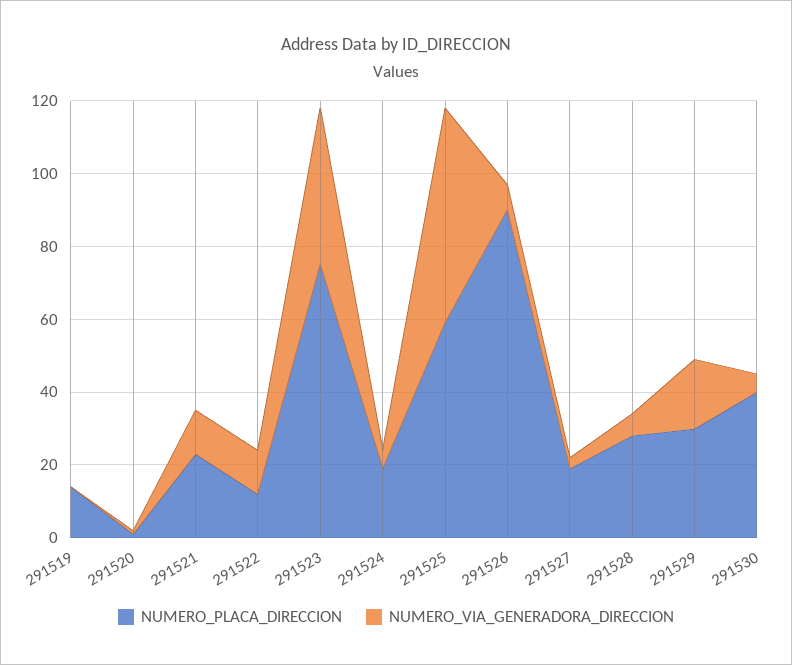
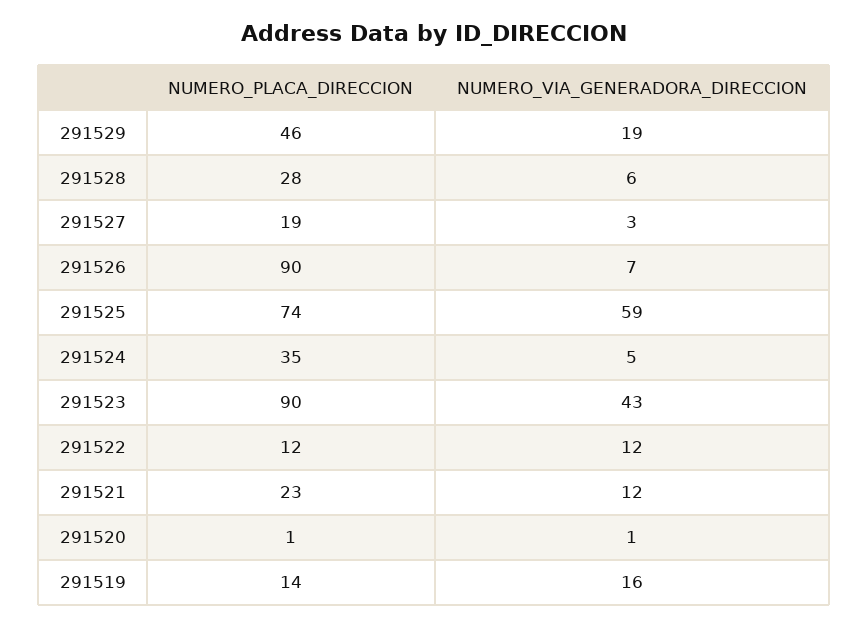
  {
    "NUMERO_PLACA_DIRECCION": {
      "291519": 14,
      "291520": 1,
      "291521": 23,
      "291522": 12,
-     "291523": 75,
+     "291523": 90,
-     "291524": 20,
+     "291524": 35,
-     "291525": 60,
+     "291525": 74,
      "291526": 90,
      "291527": 19,
      "291528": 28,
-     "291529": 30,
+     "291529": 46
-     "291530": 40
    },
    "NUMERO_VIA_GENERADORA_DIRECCION": {
-     "291519": 0,
+     "291519": 16,
      "291520": 1,
      "291521": 12,
      "291522": 12,
      "291523": 43,
      "291524": 5,
      "291525": 59,
      "291526": 7,
      "291527": 3,
      "291528": 6,
-     "291529": 19,
+     "291529": 19
-     "291530": 5
    }
  }

